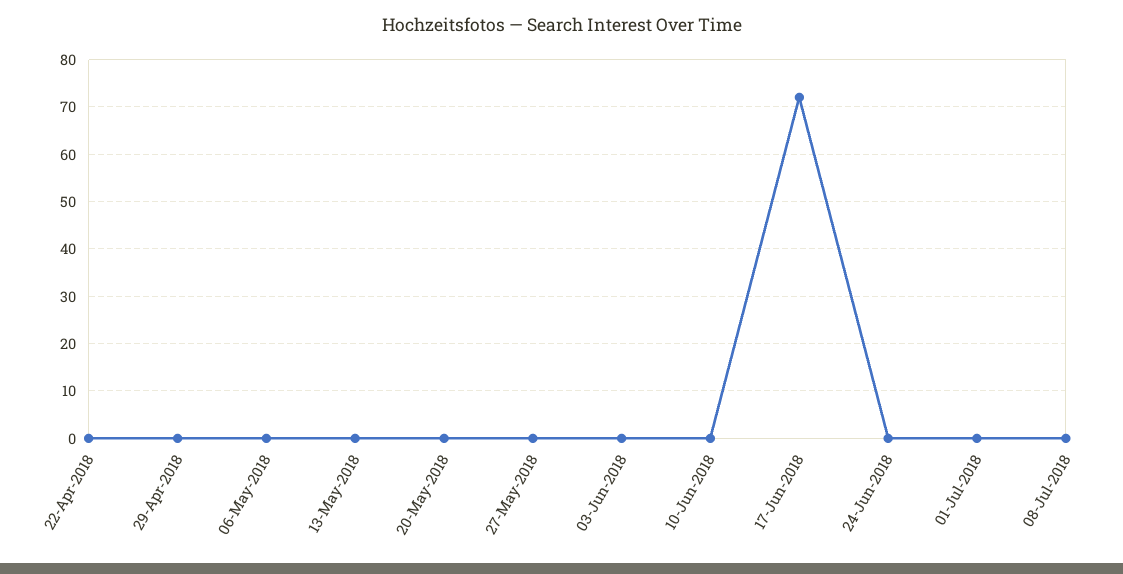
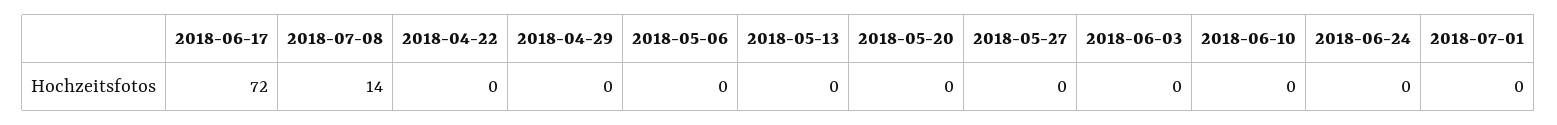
  {
    "22-Apr-2018": 0,
    "29-Apr-2018": 0,
    "06-May-2018": 0,
    "13-May-2018": 0,
    "20-May-2018": 0,
    "27-May-2018": 0,
    "03-Jun-2018": 0,
    "10-Jun-2018": 0,
    "17-Jun-2018": 72,
    "24-Jun-2018": 0,
    "01-Jul-2018": 0,
-   "08-Jul-2018": 0
+   "08-Jul-2018": 14
  }

